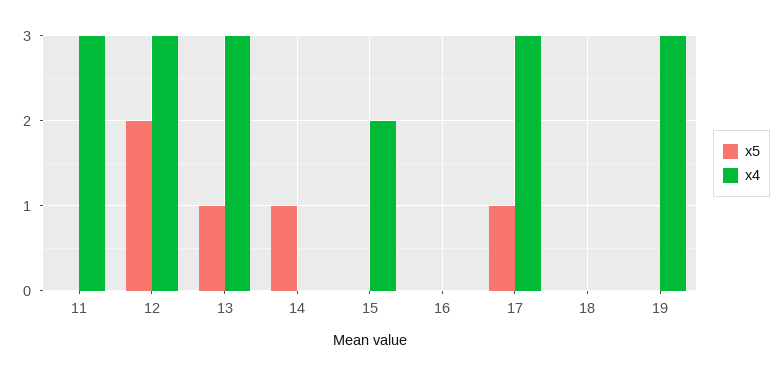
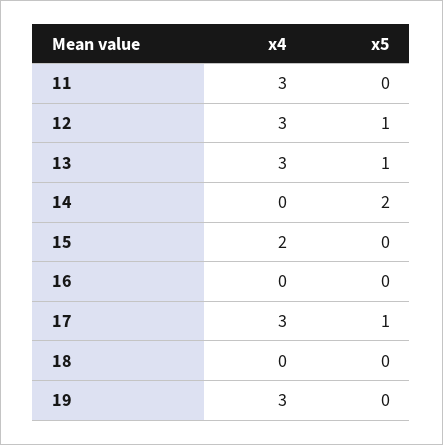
  {
    "x5": {
      "11": 0,
-     "12": 2,
+     "12": 1,
      "13": 1,
-     "14": 1,
+     "14": 2,
      "15": 0,
      "16": 0,
      "17": 1,
      "18": 0,
      "19": 0
    },
    "x4": {
      "11": 3,
      "12": 3,
      "13": 3,
      "14": 0,
      "15": 2,
      "16": 0,
      "17": 3,
      "18": 0,
      "19": 3
    }
  }

